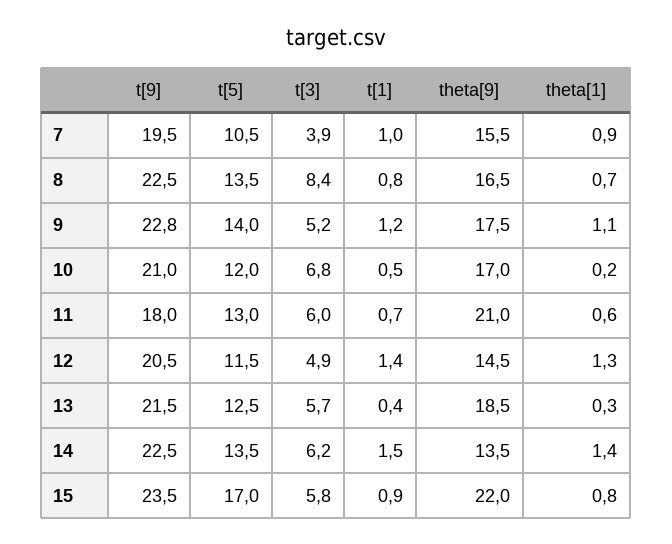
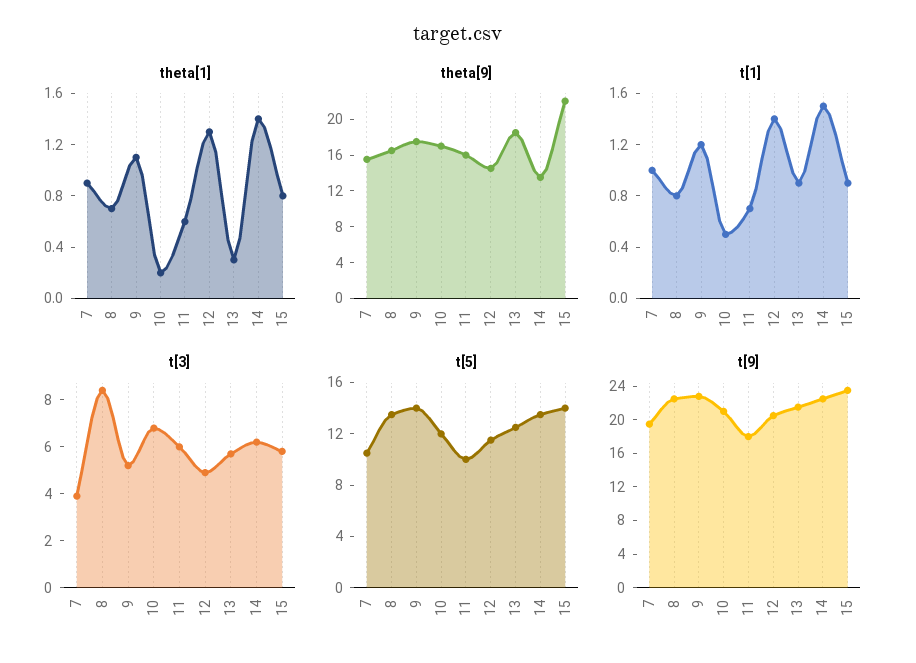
  {
    "t[9]": {
      "7": 19.5,
      "8": 22.5,
      "9": 22.8,
      "10": 21,
      "11": 18,
      "12": 20.5,
      "13": 21.5,
      "14": 22.5,
      "15": 23.5
    },
    "t[5]": {
      "7": 10.5,
      "8": 13.5,
      "9": 14,
      "10": 12,
-     "11": 13,
+     "11": 10,
      "12": 11.5,
      "13": 12.5,
      "14": 13.5,
-     "15": 17
+     "15": 14
    },
    "t[3]": {
      "7": 3.9,
      "8": 8.4,
      "9": 5.2,
      "10": 6.8,
      "11": 6,
      "12": 4.9,
      "13": 5.7,
      "14": 6.2,
      "15": 5.8
    },
    "t[1]": {
      "7": 1,
      "8": 0.8,
      "9": 1.2,
      "10": 0.5,
      "11": 0.7,
      "12": 1.4,
-     "13": 0.4,
+     "13": 0.9,
      "14": 1.5,
      "15": 0.9
    },
    "theta[9]": {
      "7": 15.5,
      "8": 16.5,
      "9": 17.5,
      "10": 17,
-     "11": 21,
+     "11": 16,
      "12": 14.5,
      "13": 18.5,
      "14": 13.5,
      "15": 22
    },
    "theta[1]": {
      "7": 0.9,
      "8": 0.7,
      "9": 1.1,
      "10": 0.2,
      "11": 0.6,
      "12": 1.3,
      "13": 0.3,
      "14": 1.4,
      "15": 0.8
    }
  }

